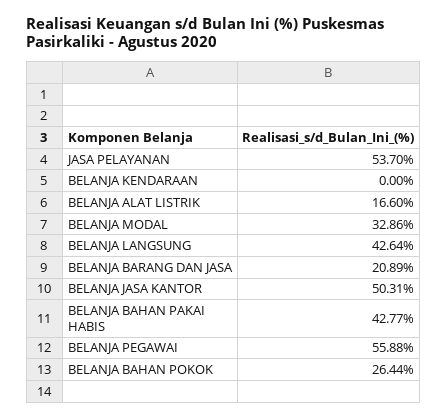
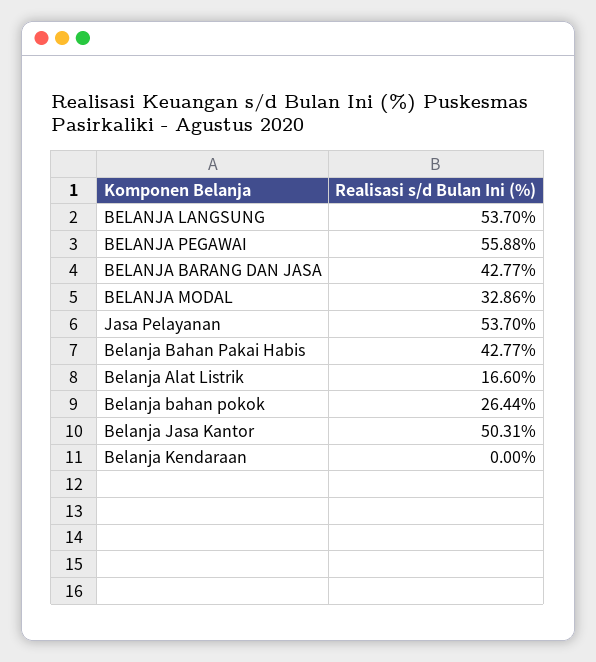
  {
    "JASA PELAYANAN": 53.7,
    "BELANJA KENDARAAN": 0,
    "BELANJA ALAT LISTRIK": 16.6,
    "BELANJA MODAL": 32.86,
-   "BELANJA LANGSUNG": 42.64,
+   "BELANJA LANGSUNG": 53.7,
-   "BELANJA BARANG DAN JASA": 20.89,
+   "BELANJA BARANG DAN JASA": 42.77,
    "BELANJA JASA KANTOR": 50.31,
    "BELANJA BAHAN PAKAI HABIS": 42.77,
    "BELANJA PEGAWAI": 55.88,
    "BELANJA BAHAN POKOK": 26.44
  }

